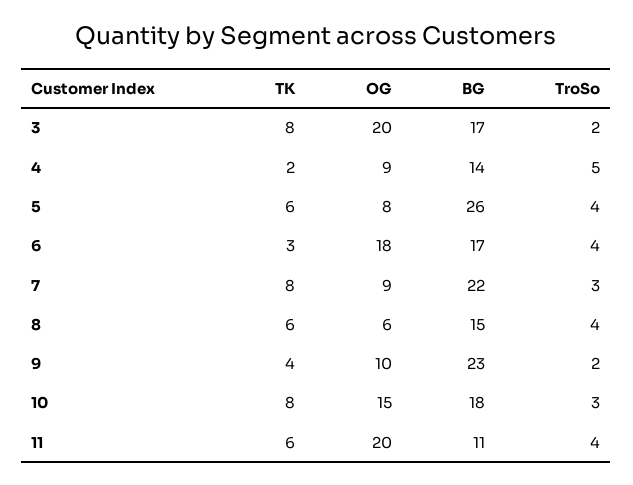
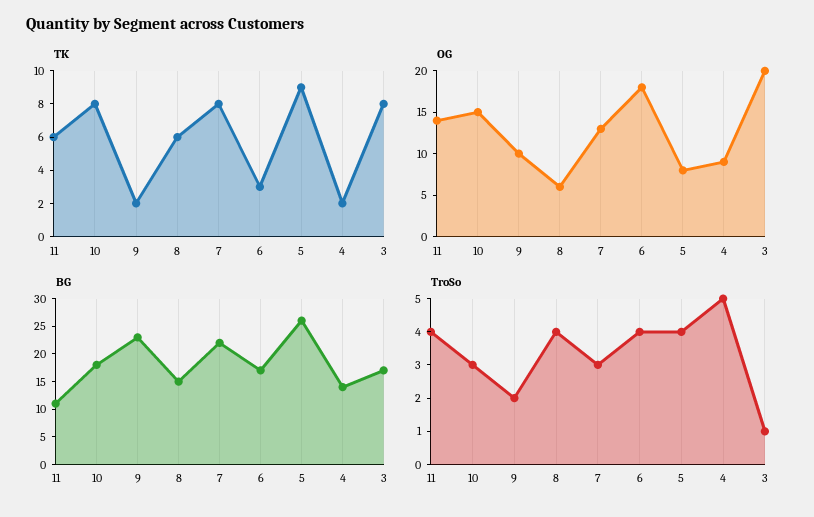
  {
    "TK": {
      "3": 8,
      "4": 2,
-     "5": 6,
+     "5": 9,
      "6": 3,
      "7": 8,
      "8": 6,
-     "9": 4,
+     "9": 2,
      "10": 8,
      "11": 6
    },
    "OG": {
      "3": 20,
      "4": 9,
      "5": 8,
      "6": 18,
-     "7": 9,
+     "7": 13,
      "8": 6,
      "9": 10,
      "10": 15,
-     "11": 20
+     "11": 14
    },
    "BG": {
      "3": 17,
      "4": 14,
      "5": 26,
      "6": 17,
      "7": 22,
      "8": 15,
      "9": 23,
      "10": 18,
      "11": 11
    },
    "TroSo": {
-     "3": 2,
+     "3": 1,
      "4": 5,
      "5": 4,
      "6": 4,
      "7": 3,
      "8": 4,
      "9": 2,
      "10": 3,
      "11": 4
    }
  }

